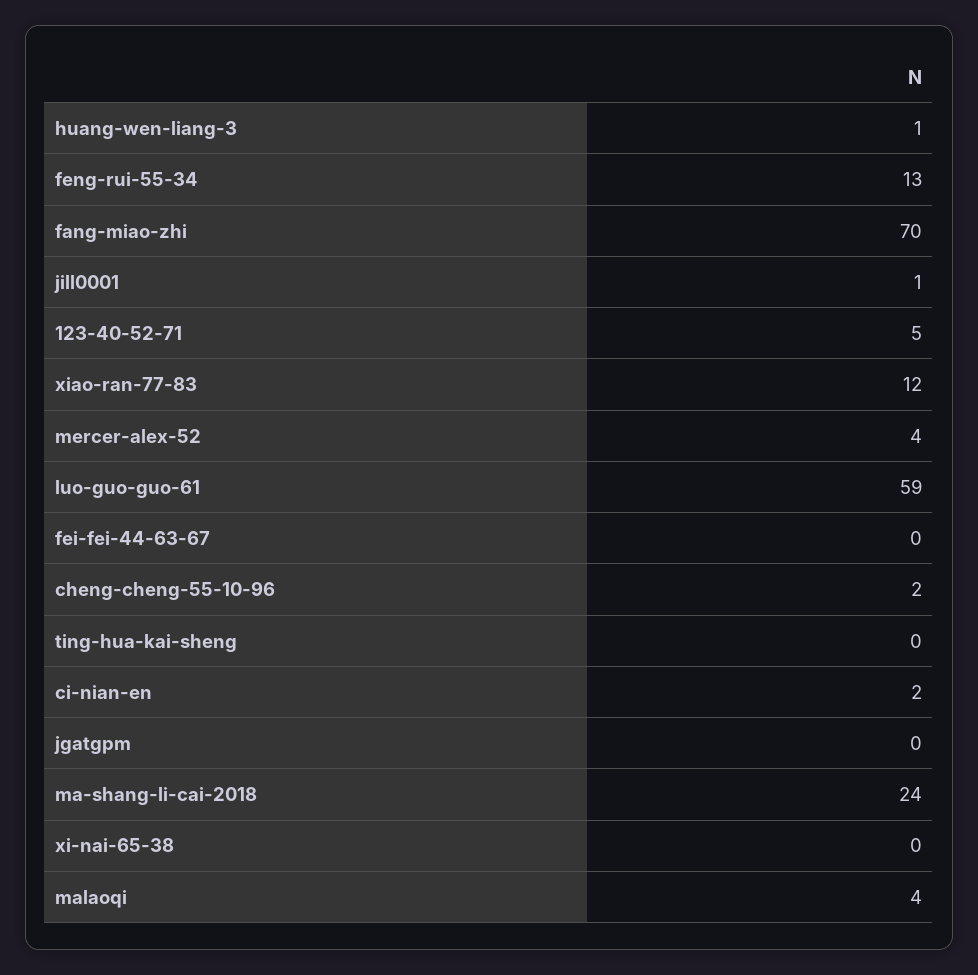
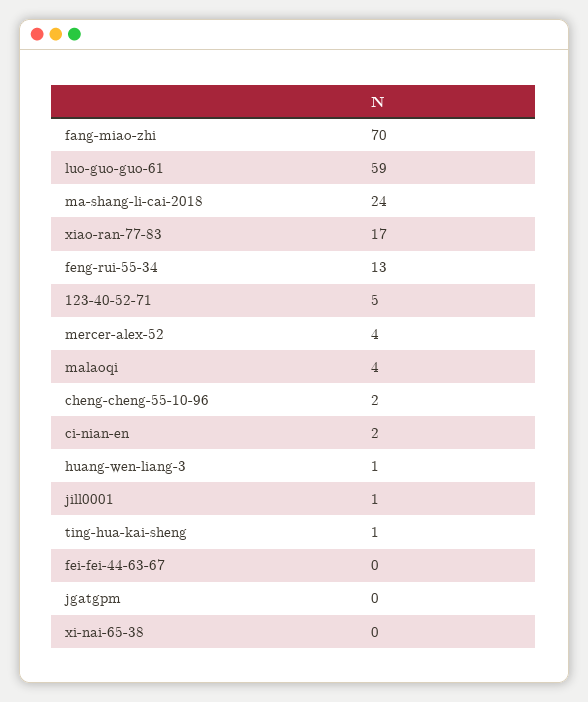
  {
    "huang-wen-liang-3": 1,
    "feng-rui-55-34": 13,
    "fang-miao-zhi": 70,
    "jill0001": 1,
    "123-40-52-71": 5,
-   "xiao-ran-77-83": 12,
+   "xiao-ran-77-83": 17,
    "mercer-alex-52": 4,
    "luo-guo-guo-61": 59,
    "fei-fei-44-63-67": 0,
    "cheng-cheng-55-10-96": 2,
-   "ting-hua-kai-sheng": 0,
+   "ting-hua-kai-sheng": 1,
    "ci-nian-en": 2,
    "jgatgpm": 0,
    "ma-shang-li-cai-2018": 24,
    "xi-nai-65-38": 0,
    "malaoqi": 4
  }

